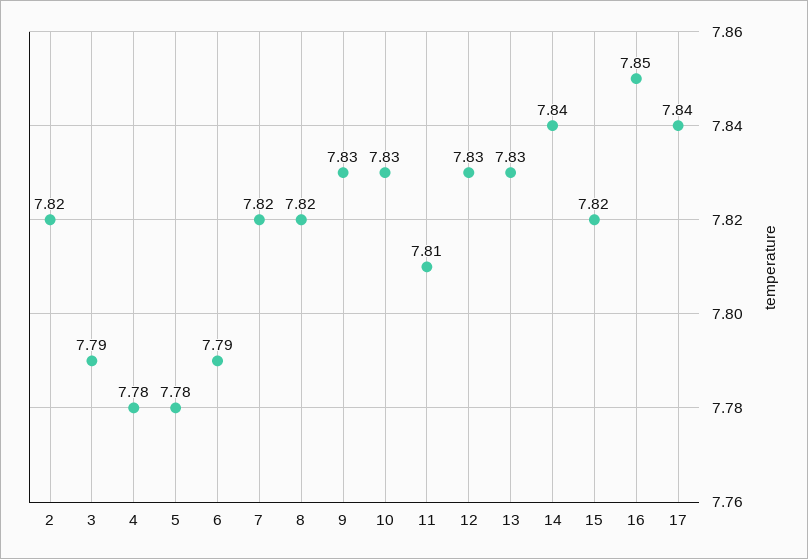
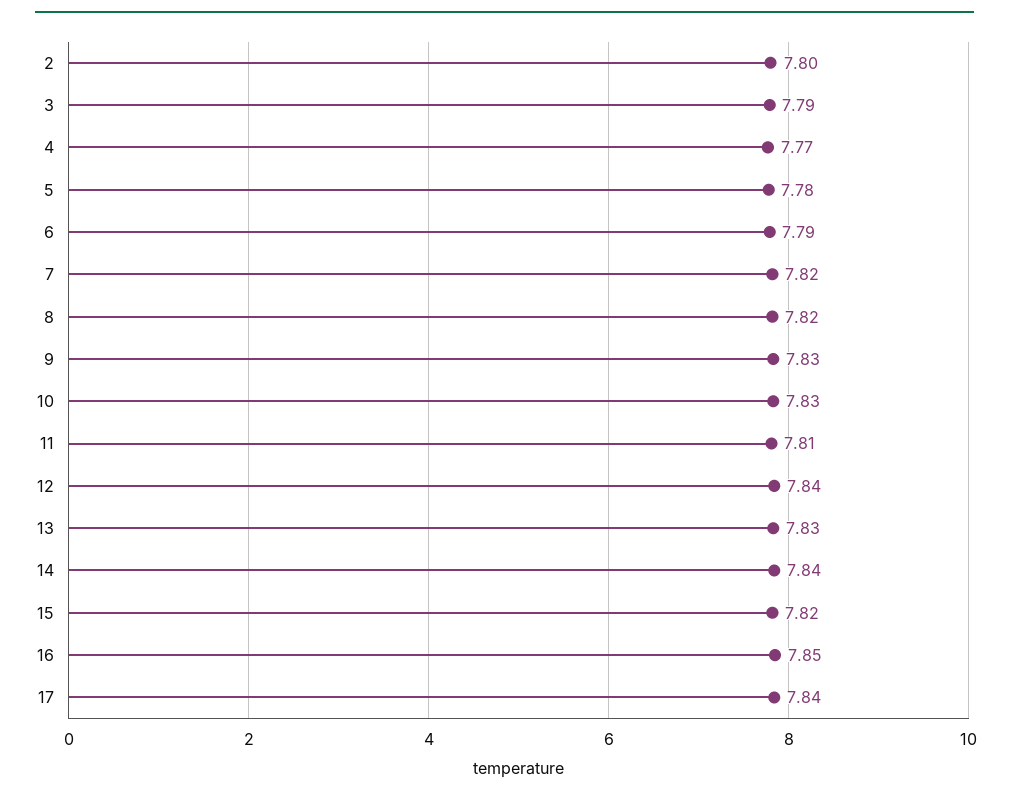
  {
-   "2": 7.82,
+   "2": 7.8,
    "3": 7.79,
-   "4": 7.78,
+   "4": 7.77,
    "5": 7.78,
    "6": 7.79,
    "7": 7.82,
    "8": 7.82,
    "9": 7.83,
    "10": 7.83,
    "11": 7.81,
-   "12": 7.83,
+   "12": 7.84,
    "13": 7.83,
    "14": 7.84,
    "15": 7.82,
    "16": 7.85,
    "17": 7.84
  }

